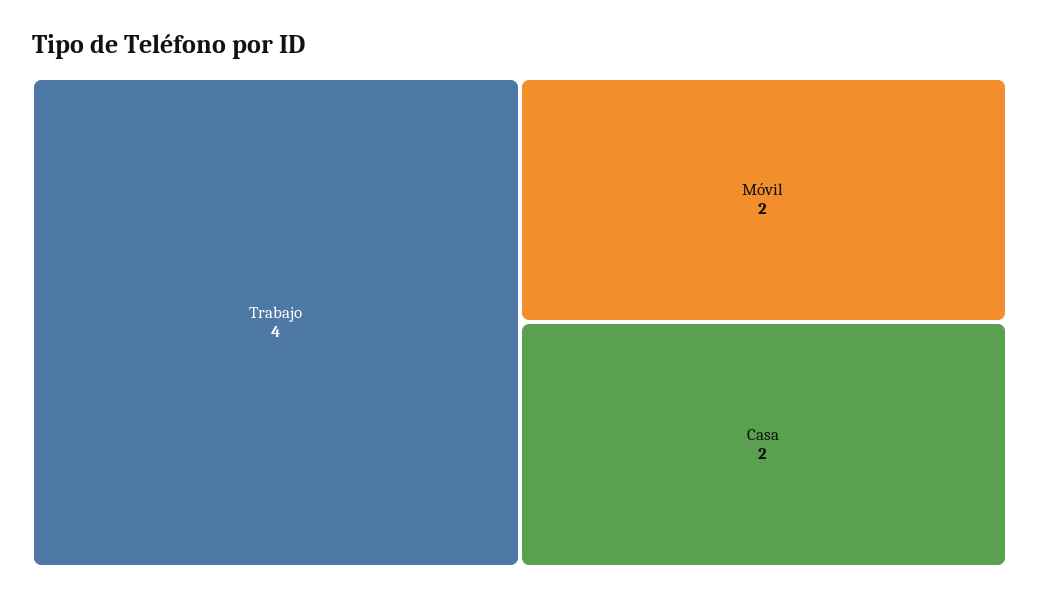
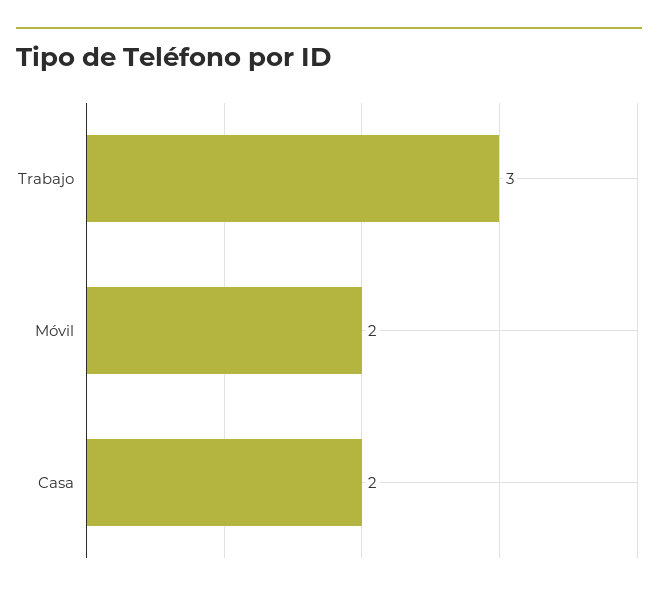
  {
-   "Trabajo": 4,
+   "Trabajo": 3,
    "Móvil": 2,
    "Casa": 2
  }

